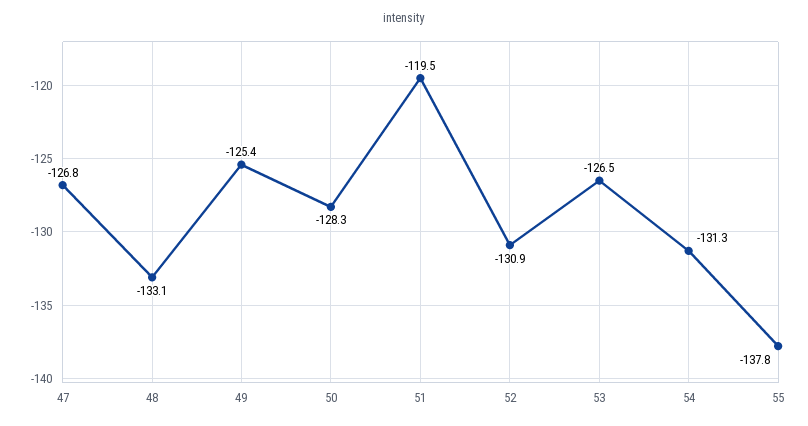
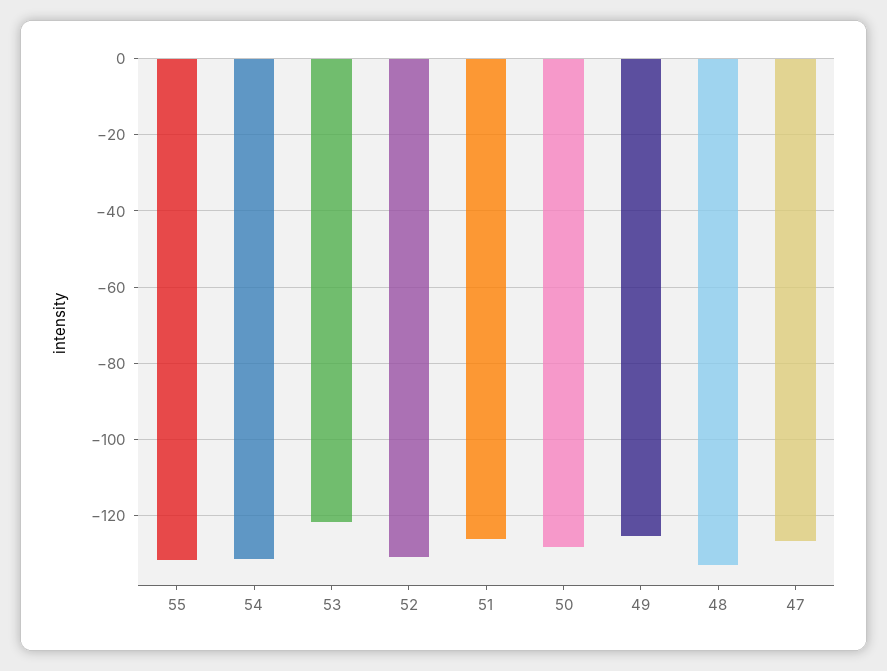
  {
    "47": -126.8,
    "48": -133.1,
    "49": -125.4,
    "50": -128.3,
-   "51": -119.5,
+   "51": -126,
    "52": -130.9,
-   "53": -126.5,
+   "53": -122,
    "54": -131.3,
-   "55": -137.8
+   "55": -132
  }

